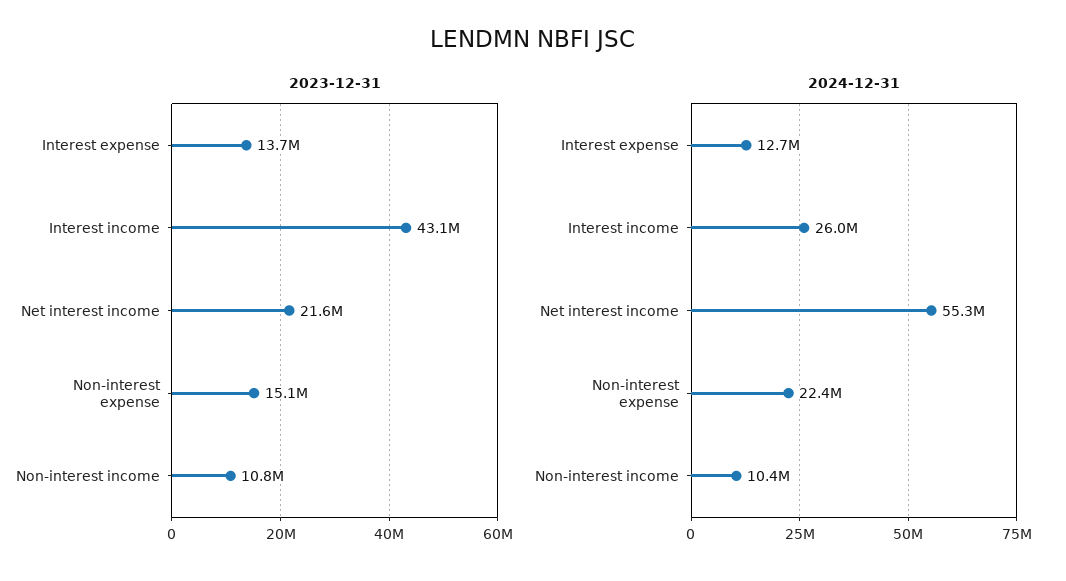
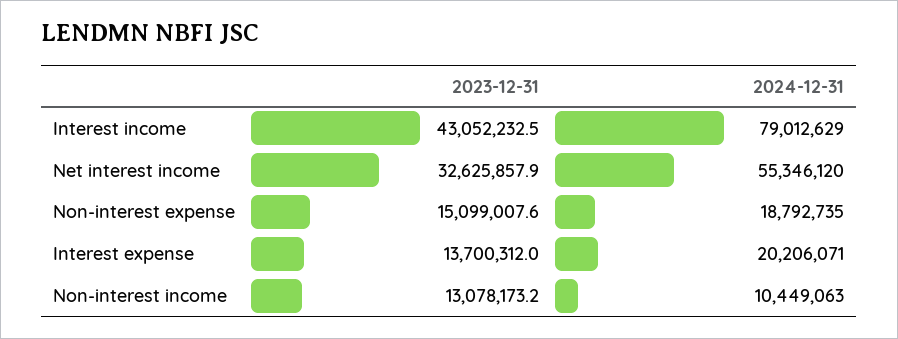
  {
    "2023-12-31": {
      "Interest expense": 13700312,
      "Interest income": 43052232.5,
-     "Net interest income": 21600000,
+     "Net interest income": 32625857.9,
      "Non-interest expense": 15099007.6,
-     "Non-interest income": 10800000
+     "Non-interest income": 13078173.2
    },
    "2024-12-31": {
-     "Interest expense": 12700000,
+     "Interest expense": 20206071,
-     "Interest income": 26000000,
+     "Interest income": 79012629,
      "Net interest income": 55346120,
-     "Non-interest expense": 22400000,
+     "Non-interest expense": 18792735,
      "Non-interest income": 10449063
    }
  }

